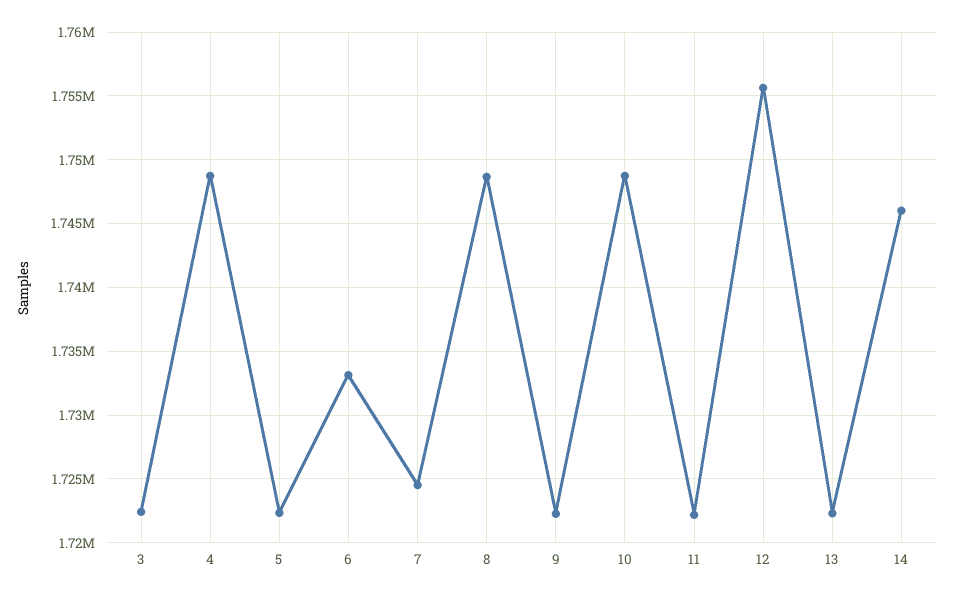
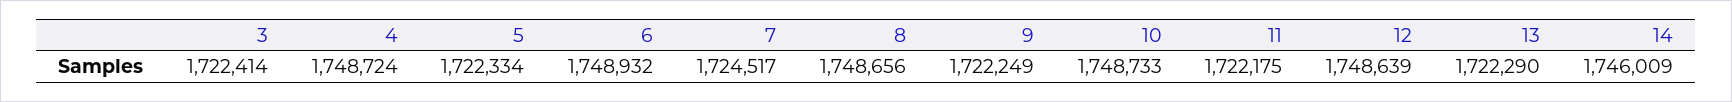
  {
    "3": 1722414,
    "4": 1748724,
    "5": 1722334,
-   "6": 1733000,
+   "6": 1748932,
    "7": 1724517,
    "8": 1748656,
    "9": 1722249,
    "10": 1748733,
    "11": 1722175,
-   "12": 1755500,
+   "12": 1748639,
    "13": 1722290,
    "14": 1746009
  }

